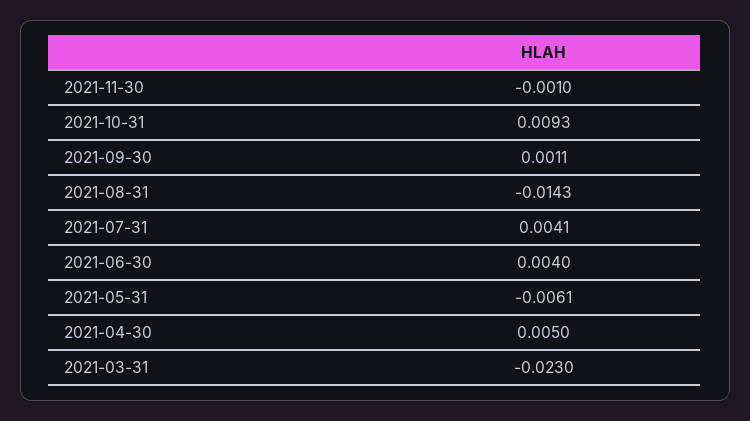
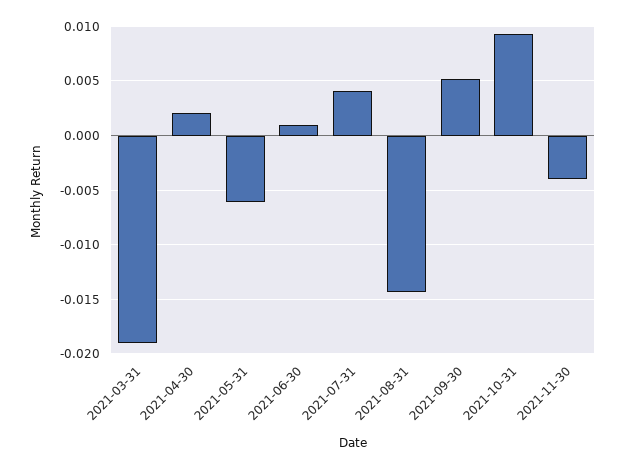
  {
-   "2021-11-30": -0.001,
+   "2021-11-30": -0.004,
    "2021-10-31": 0.0093,
-   "2021-09-30": 0.0011,
+   "2021-09-30": 0.005,
    "2021-08-31": -0.0143,
    "2021-07-31": 0.0041,
-   "2021-06-30": 0.004,
+   "2021-06-30": 0.001,
    "2021-05-31": -0.0061,
-   "2021-04-30": 0.005,
+   "2021-04-30": 0.002,
-   "2021-03-31": -0.023
+   "2021-03-31": -0.019
  }

